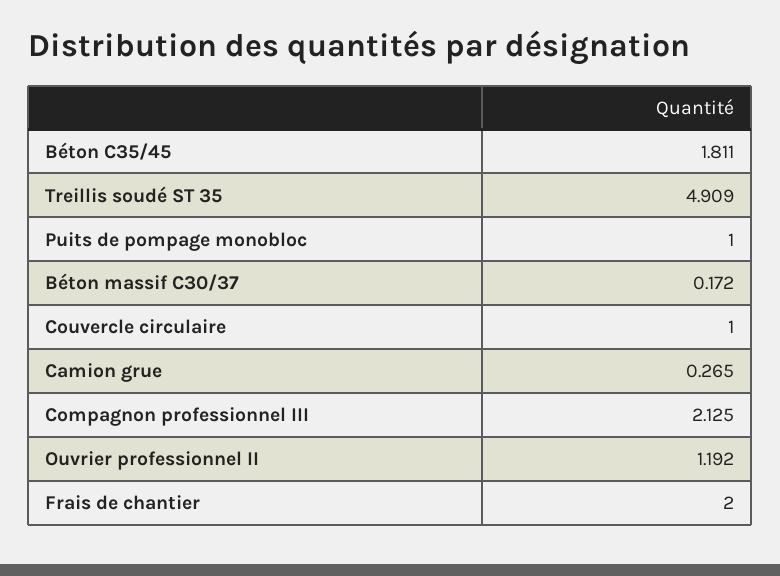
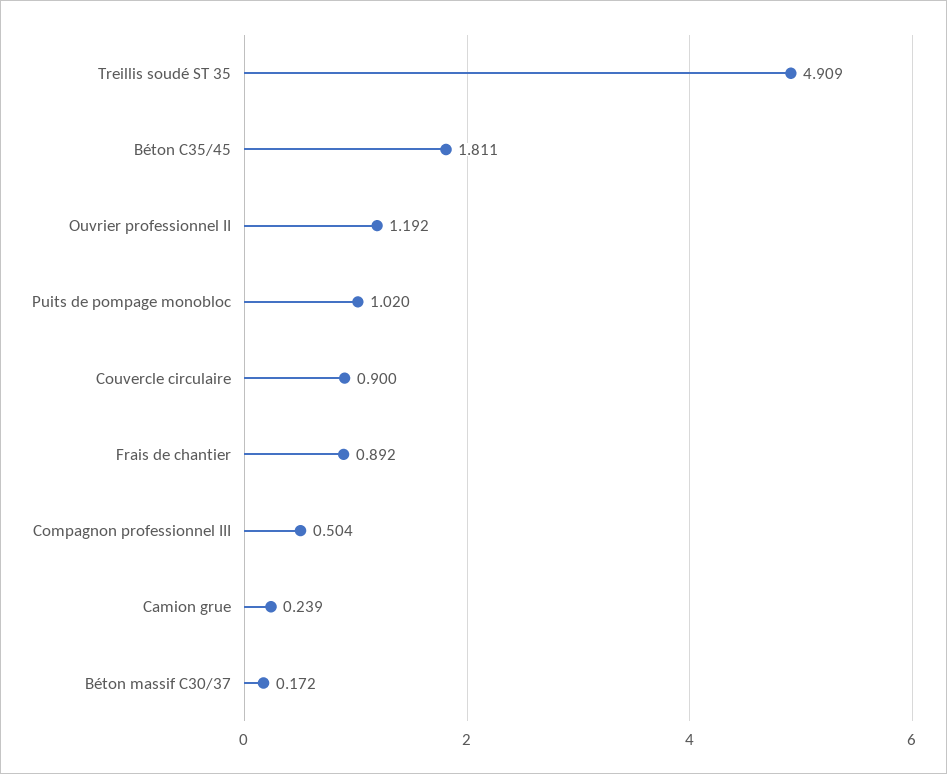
  {
    "Béton C35/45": 1.811,
    "Treillis soudé ST 35": 4.909,
-   "Puits de pompage monobloc": 1,
+   "Puits de pompage monobloc": 1.02,
    "Béton massif C30/37": 0.172,
-   "Couvercle circulaire": 1,
+   "Couvercle circulaire": 0.9,
-   "Camion grue": 0.265,
+   "Camion grue": 0.239,
-   "Compagnon professionnel III": 2.125,
+   "Compagnon professionnel III": 0.504,
    "Ouvrier professionnel II": 1.192,
-   "Frais de chantier": 2
+   "Frais de chantier": 0.892
  }

